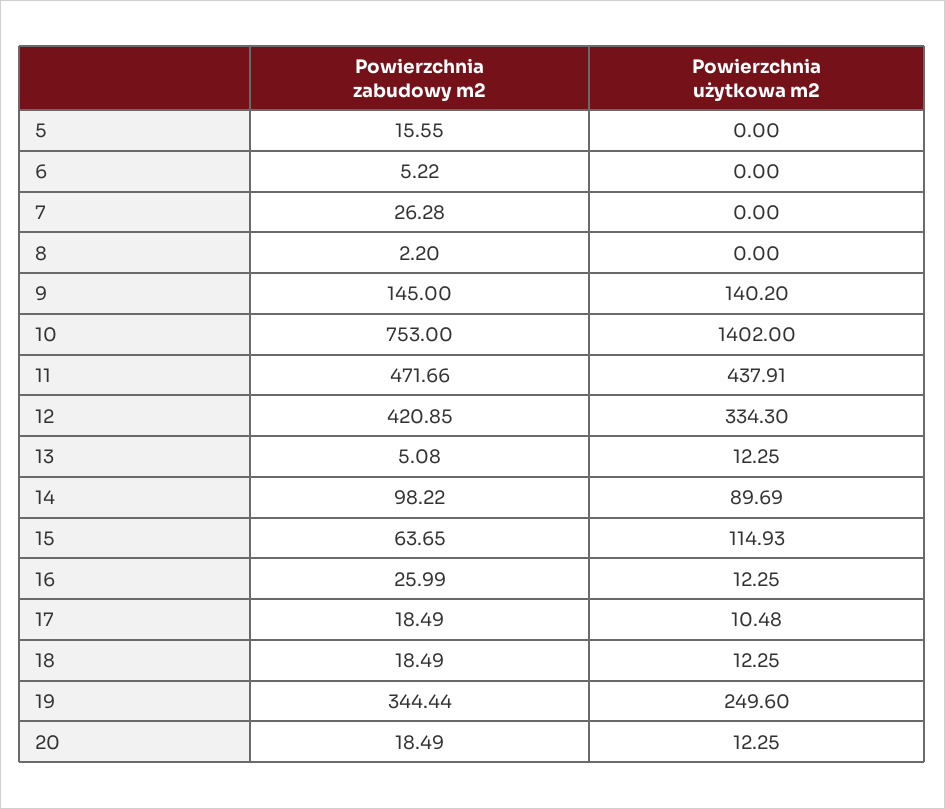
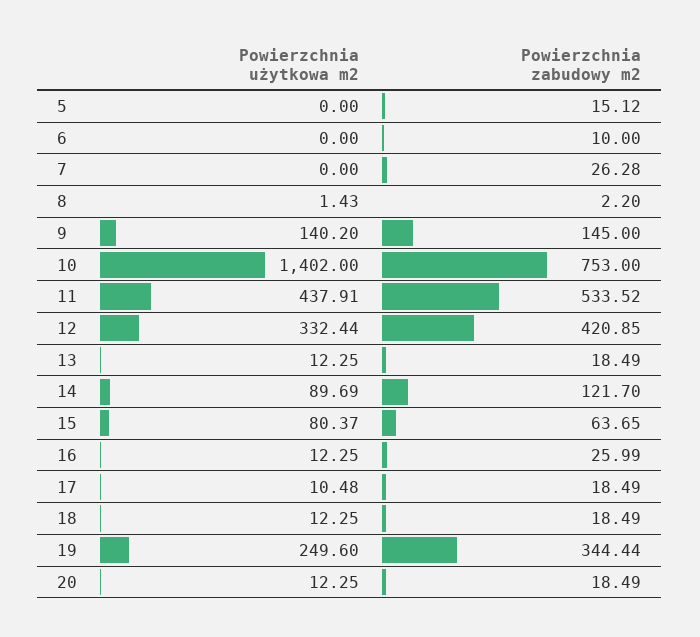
  {
    "Powierzchnia zabudowy m2": {
-     "5": 15.55,
+     "5": 15.12,
-     "6": 5.22,
+     "6": 10,
      "7": 26.28,
      "8": 2.2,
      "9": 145,
      "10": 753,
-     "11": 471.66,
+     "11": 533.52,
      "12": 420.85,
-     "13": 5.08,
+     "13": 18.49,
-     "14": 98.22,
+     "14": 121.7,
      "15": 63.65,
      "16": 25.99,
      "17": 18.49,
      "18": 18.49,
      "19": 344.44,
      "20": 18.49
    },
    "Powierzchnia użytkowa m2": {
      "5": 0,
      "6": 0,
      "7": 0,
-     "8": 0,
+     "8": 1.43,
      "9": 140.2,
      "10": 1402,
      "11": 437.91,
-     "12": 334.3,
+     "12": 332.44,
      "13": 12.25,
      "14": 89.69,
-     "15": 114.93,
+     "15": 80.37,
      "16": 12.25,
      "17": 10.48,
      "18": 12.25,
      "19": 249.6,
      "20": 12.25
    }
  }

